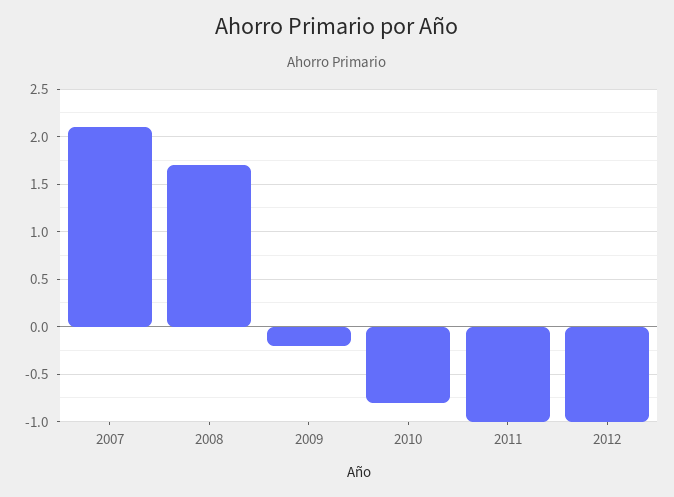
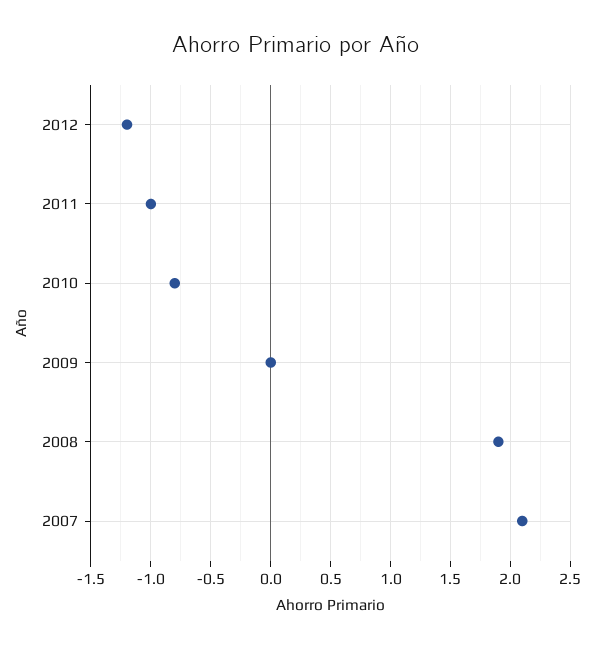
  {
    "2007": 2.1,
-   "2008": 1.7,
+   "2008": 1.9,
-   "2009": -0.2,
+   "2009": 0,
    "2010": -0.8,
    "2011": -1,
-   "2012": -1
+   "2012": -1.2
  }

